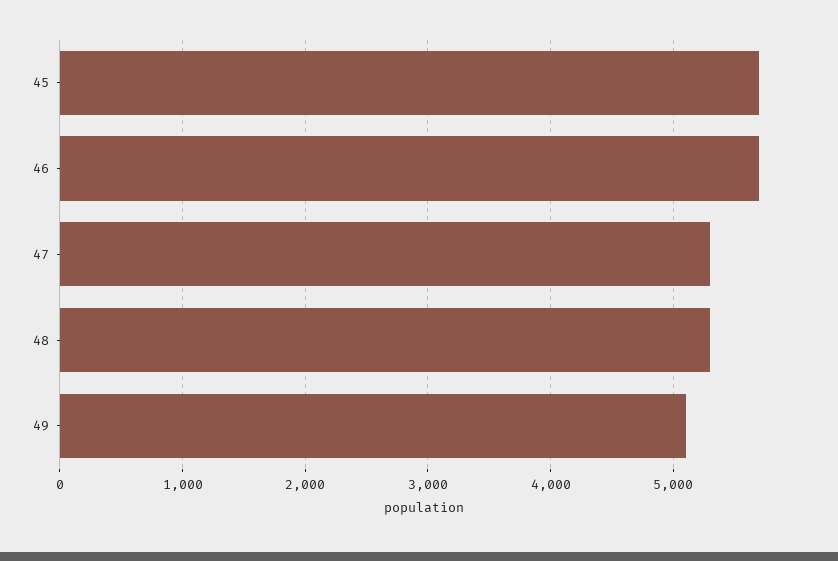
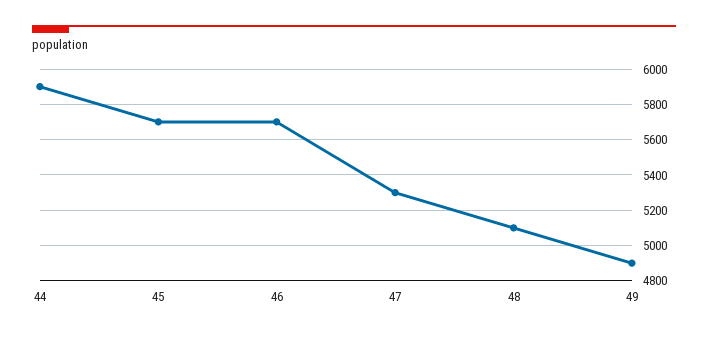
  {
    "45": 5700,
    "46": 5700,
    "47": 5300,
-   "48": 5300,
+   "48": 5100,
-   "49": 5100
+   "49": 4900,
+   "44": 5900
  }

